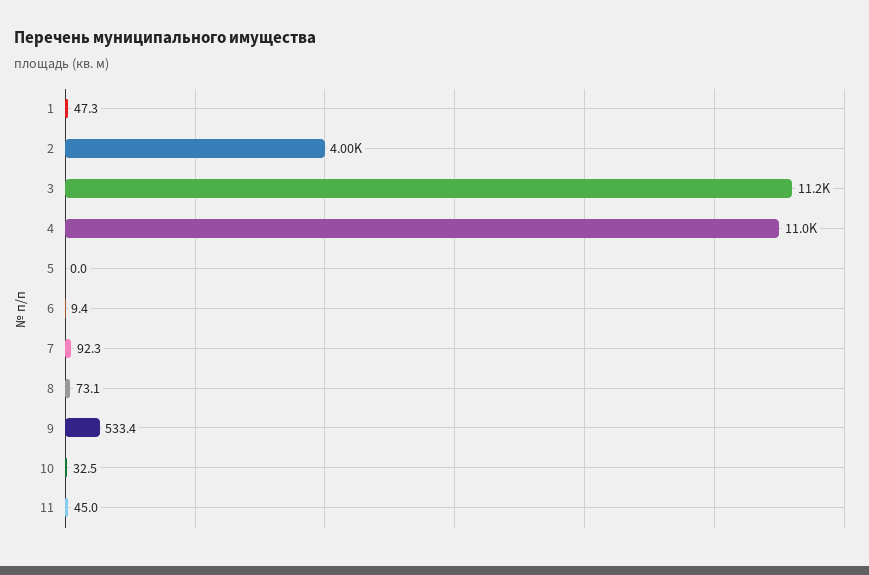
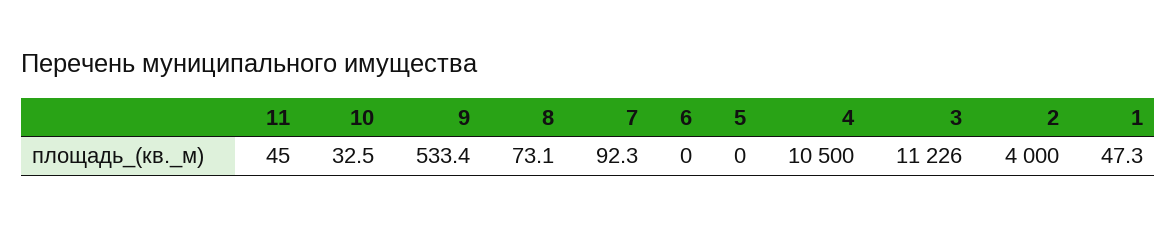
  {
    "1": 47.3,
    "2": 4000,
    "3": 11226,
-   "4": 11000,
+   "4": 10500,
    "5": 0,
-   "6": 9.4,
+   "6": 0,
    "7": 92.3,
    "8": 73.1,
    "9": 533.4,
    "10": 32.5,
    "11": 45
  }

